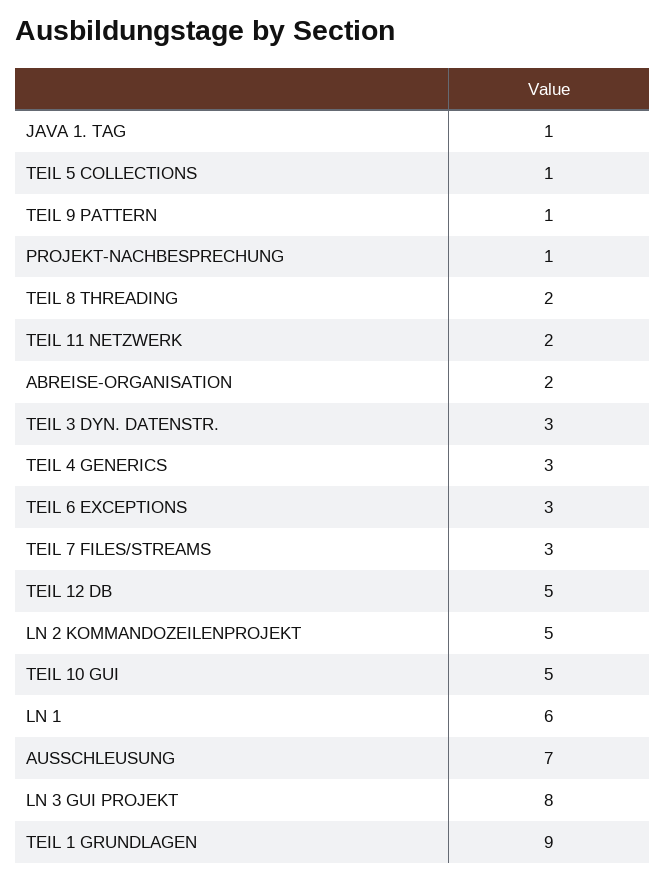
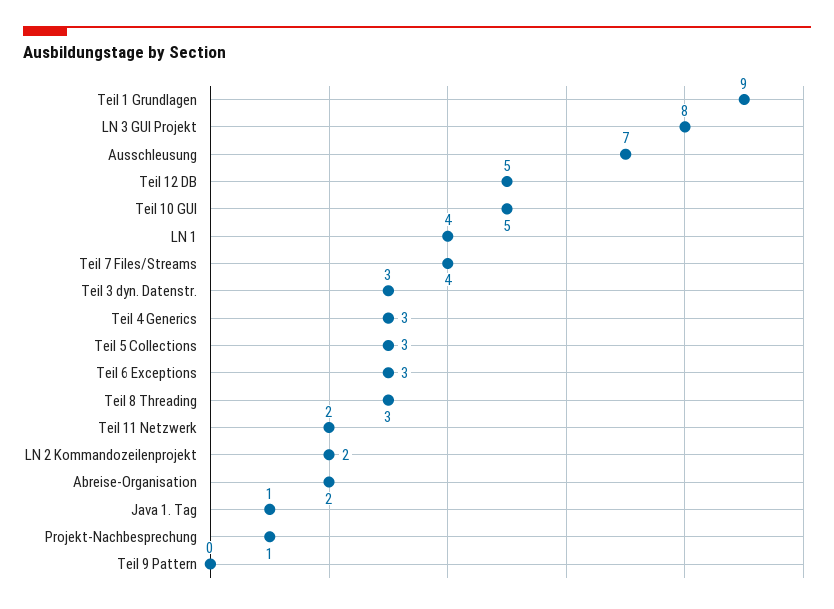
  {
    "JAVA 1. TAG": 1,
-   "TEIL 5 COLLECTIONS": 1,
+   "TEIL 5 COLLECTIONS": 3,
-   "TEIL 9 PATTERN": 1,
+   "TEIL 9 PATTERN": 0,
    "PROJEKT-NACHBESPRECHUNG": 1,
-   "TEIL 8 THREADING": 2,
+   "TEIL 8 THREADING": 3,
    "TEIL 11 NETZWERK": 2,
    "ABREISE-ORGANISATION": 2,
    "TEIL 3 DYN. DATENSTR.": 3,
    "TEIL 4 GENERICS": 3,
    "TEIL 6 EXCEPTIONS": 3,
-   "TEIL 7 FILES/STREAMS": 3,
+   "TEIL 7 FILES/STREAMS": 4,
    "TEIL 12 DB": 5,
-   "LN 2 KOMMANDOZEILENPROJEKT": 5,
+   "LN 2 KOMMANDOZEILENPROJEKT": 2,
    "TEIL 10 GUI": 5,
-   "LN 1": 6,
+   "LN 1": 4,
    "AUSSCHLEUSUNG": 7,
    "LN 3 GUI PROJEKT": 8,
    "TEIL 1 GRUNDLAGEN": 9
  }

